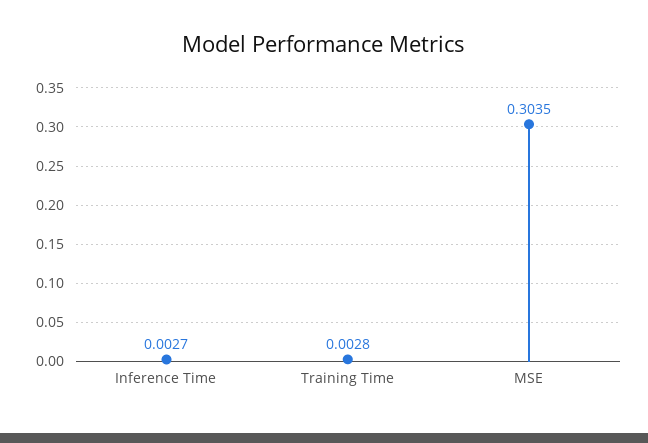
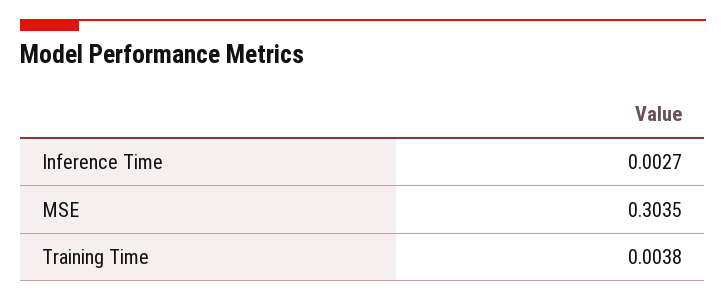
  {
    "Inference Time": 0.0027,
-   "Training Time": 0.0028,
+   "Training Time": 0.0038,
    "MSE": 0.3035
  }

